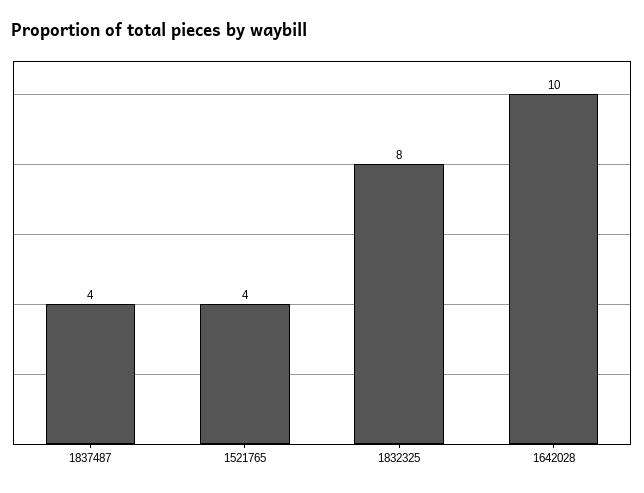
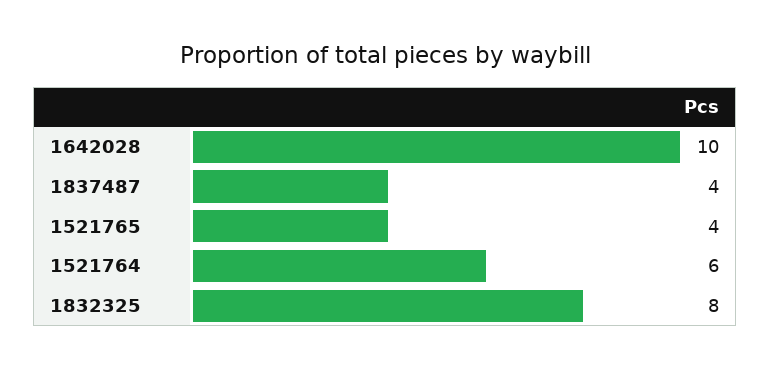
  {
    "1837487": 4,
    "1521765": 4,
    "1832325": 8,
-   "1642028": 10
+   "1642028": 10,
+   "1521764": 6
  }

